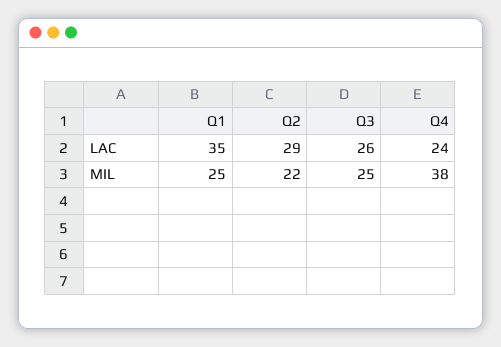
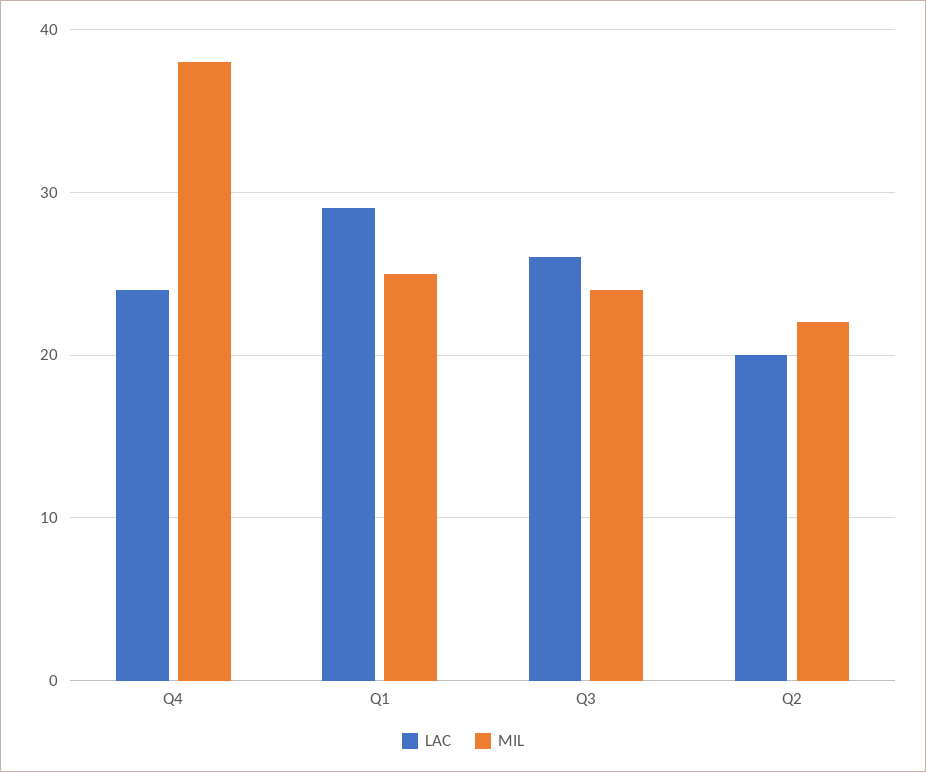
  {
    "LAC": {
-     "Q1": 35,
+     "Q1": 29,
-     "Q2": 29,
+     "Q2": 20,
      "Q3": 26,
      "Q4": 24
    },
    "MIL": {
      "Q1": 25,
      "Q2": 22,
-     "Q3": 25,
+     "Q3": 24,
      "Q4": 38
    }
  }

